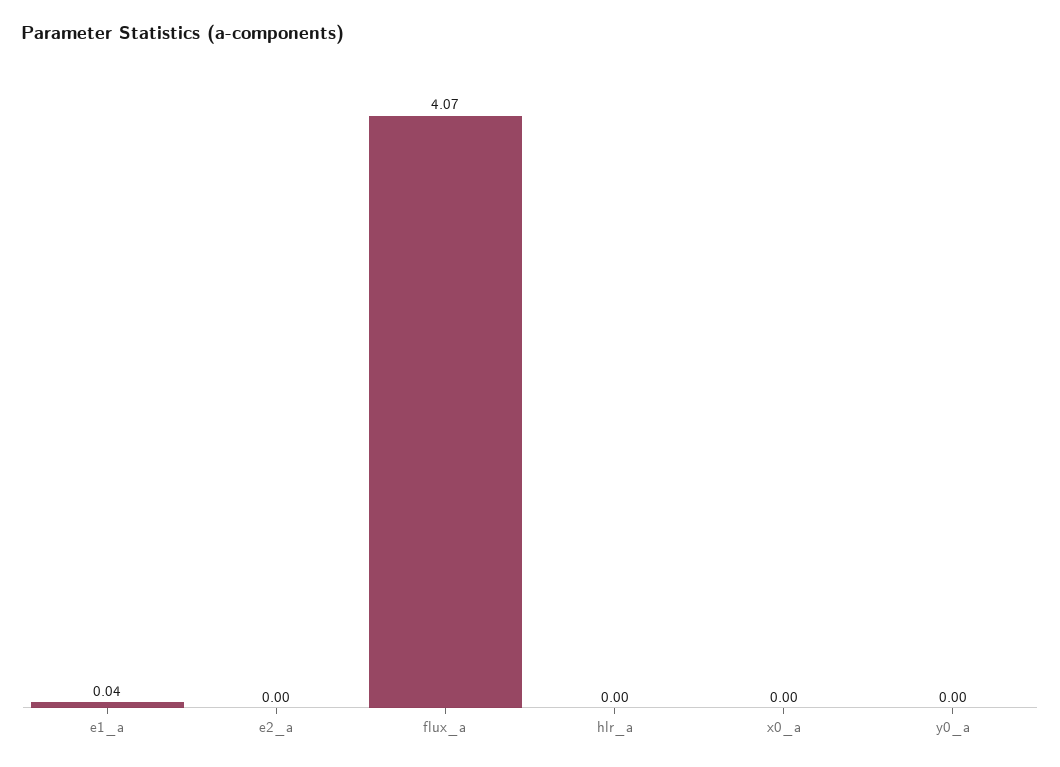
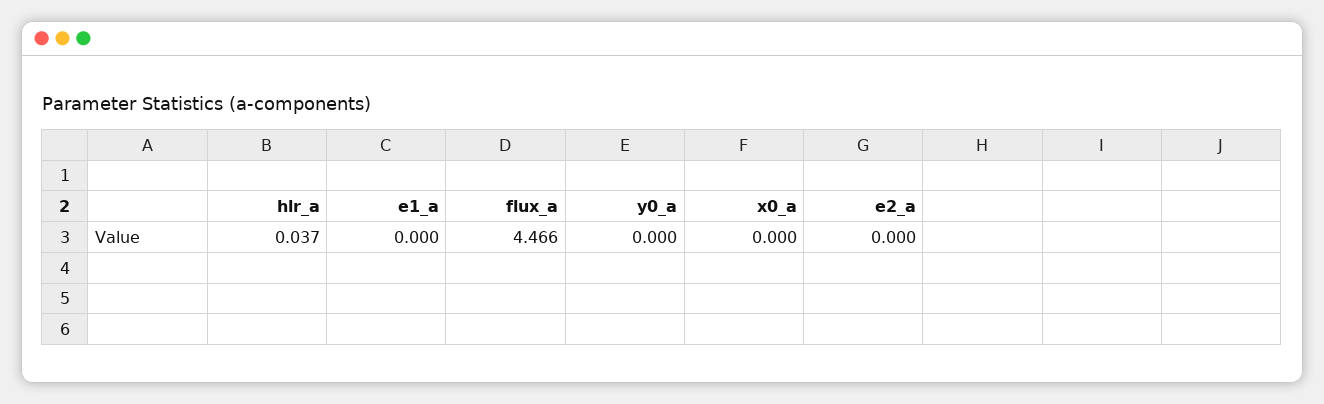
  {
-   "e1_a": 0.04,
+   "e1_a": 0,
    "e2_a": 0,
-   "flux_a": 4.07,
+   "flux_a": 4.466,
-   "hlr_a": 0,
+   "hlr_a": 0.037,
    "x0_a": 0,
    "y0_a": 0
  }

